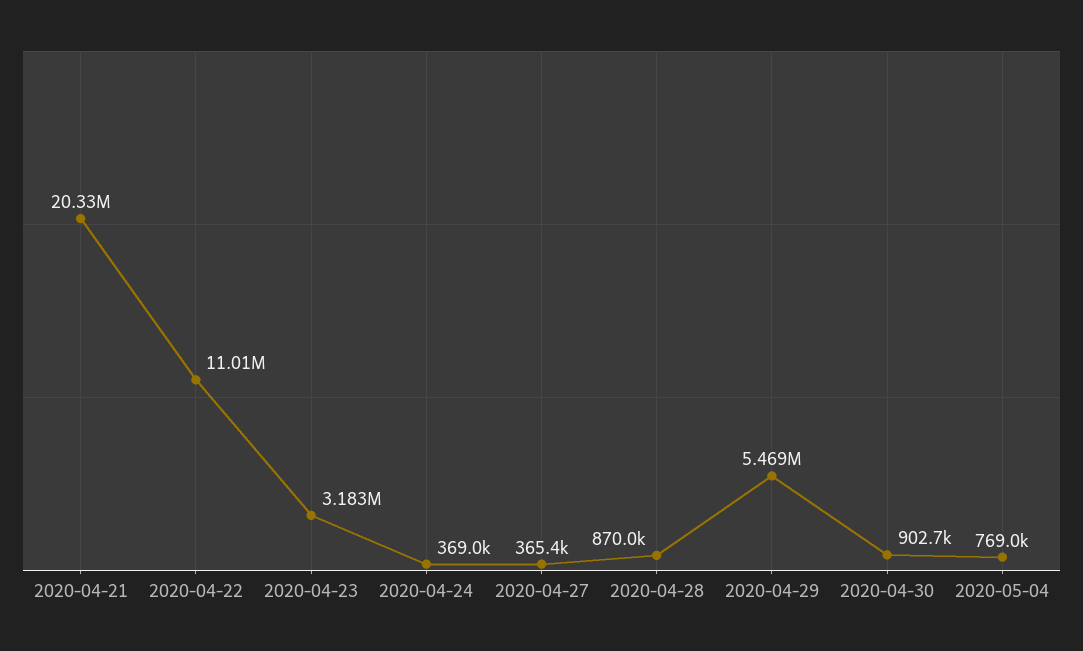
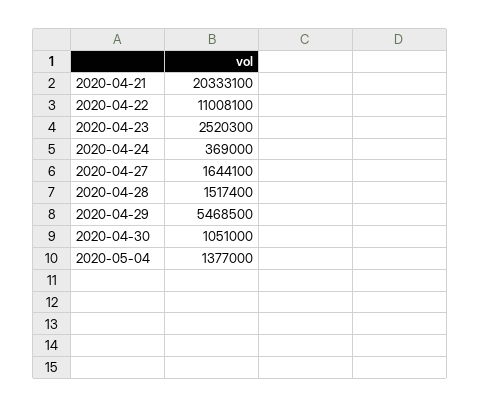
  {
    "2020-04-21": 20333100,
    "2020-04-22": 11008100,
-   "2020-04-23": 3183000,
+   "2020-04-23": 2520300,
    "2020-04-24": 369000,
-   "2020-04-27": 365400,
+   "2020-04-27": 1644100,
-   "2020-04-28": 870000,
+   "2020-04-28": 1517400,
    "2020-04-29": 5468500,
-   "2020-04-30": 902700,
+   "2020-04-30": 1051000,
-   "2020-05-04": 769000
+   "2020-05-04": 1377000
  }

